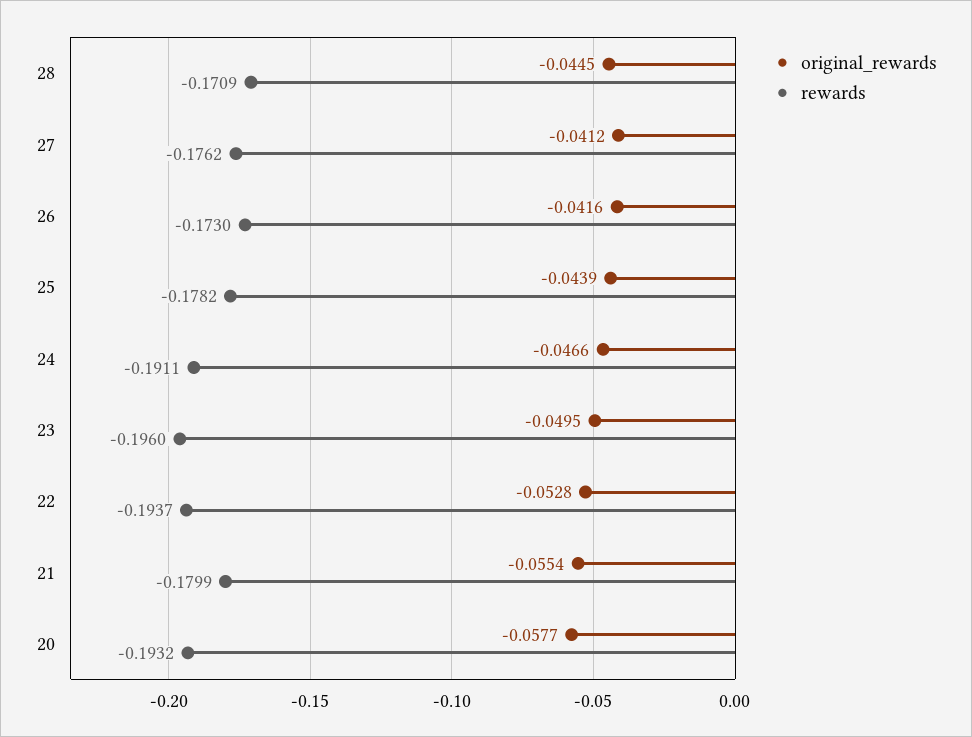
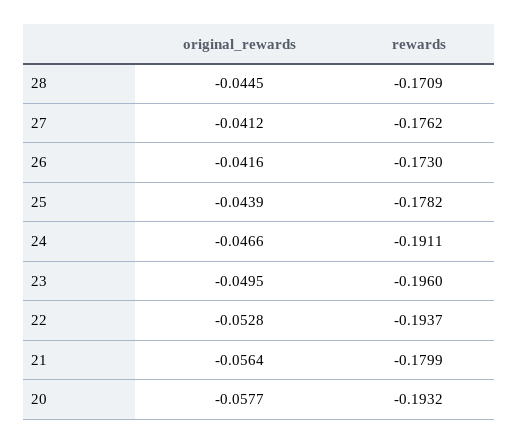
  {
    "original_rewards": {
      "28": -0.0445,
      "27": -0.0412,
      "26": -0.0416,
      "25": -0.0439,
      "24": -0.0466,
      "23": -0.0495,
      "22": -0.0528,
-     "21": -0.0554,
+     "21": -0.0564,
      "20": -0.0577
    },
    "rewards": {
      "28": -0.1709,
      "27": -0.1762,
      "26": -0.173,
      "25": -0.1782,
      "24": -0.1911,
      "23": -0.196,
      "22": -0.1937,
      "21": -0.1799,
      "20": -0.1932
    }
  }

